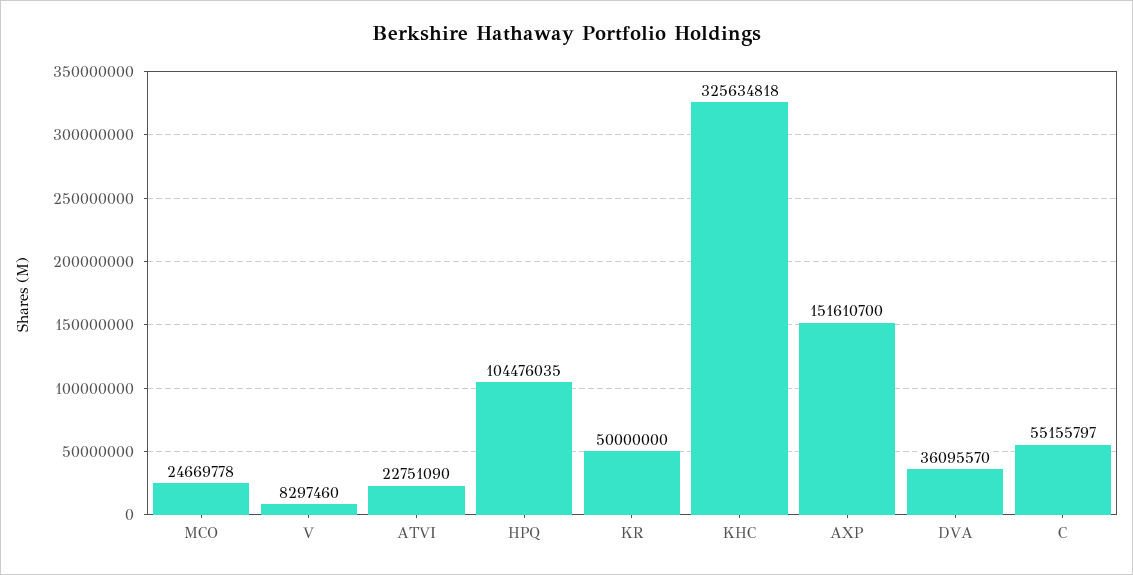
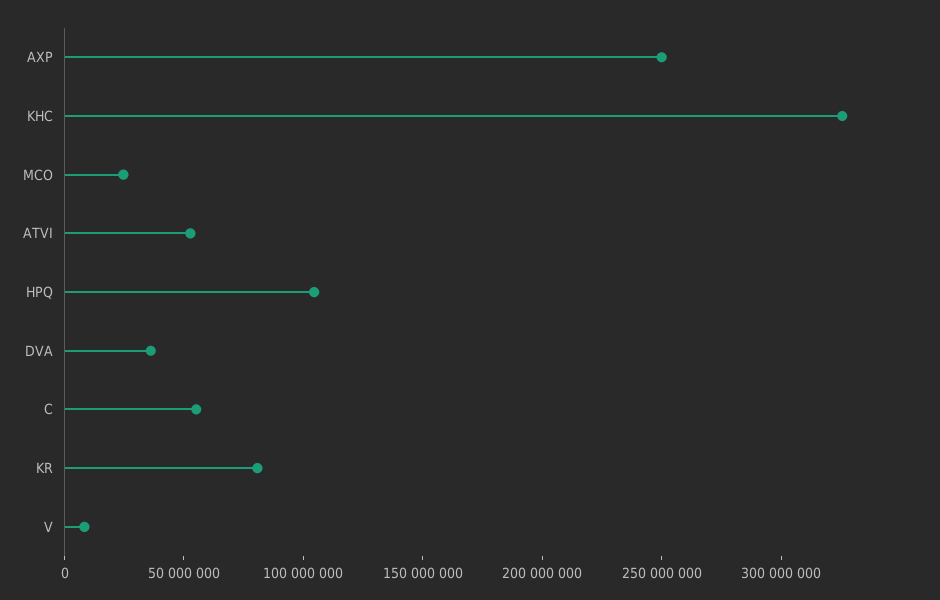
  {
    "MCO": 24669778,
    "V": 8297460,
-   "ATVI": 22751090,
+   "ATVI": 50000000,
    "HPQ": 104476035,
-   "KR": 50000000,
+   "KR": 80000000,
    "KHC": 325634818,
-   "AXP": 151610700,
+   "AXP": 250000000,
    "DVA": 36095570,
    "C": 55155797
  }

